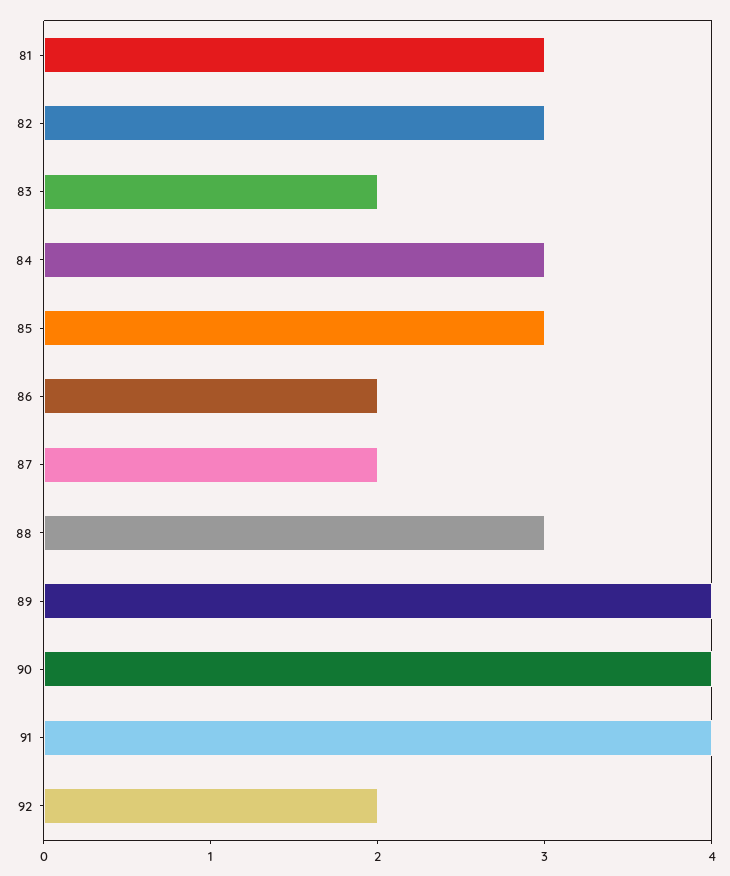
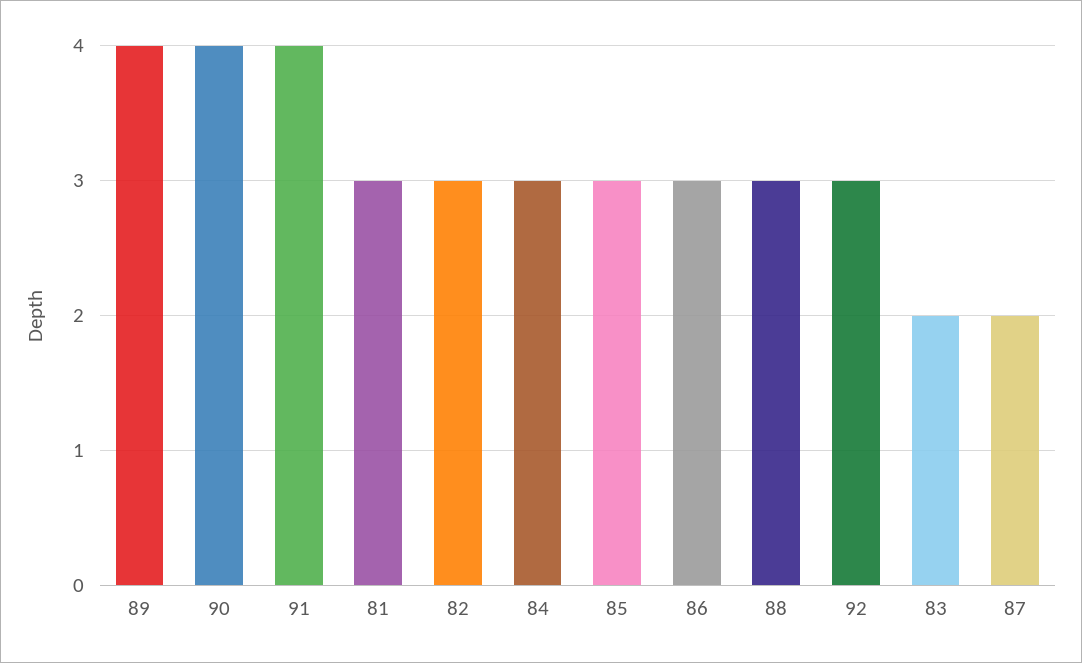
  {
    "81": 3,
    "82": 3,
    "83": 2,
    "84": 3,
    "85": 3,
-   "86": 2,
+   "86": 3,
    "87": 2,
    "88": 3,
    "89": 4,
    "90": 4,
    "91": 4,
-   "92": 2
+   "92": 3
  }

